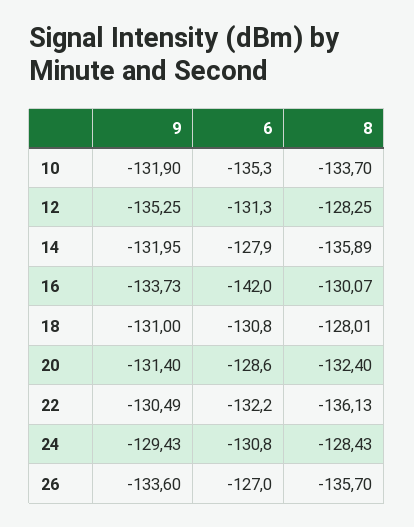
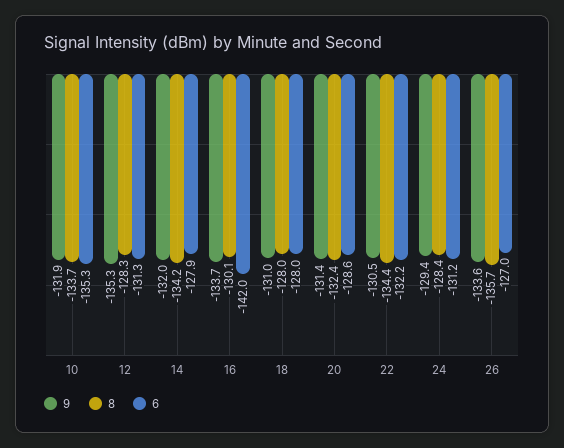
  {
    "9": {
      "10": -131.9,
      "12": -135.25,
      "14": -131.95,
      "16": -133.73,
      "18": -131,
      "20": -131.4,
      "22": -130.49,
      "24": -129.43,
      "26": -133.6
    },
    "6": {
      "10": -135.3,
      "12": -131.3,
      "14": -127.9,
      "16": -142,
-     "18": -130.8,
+     "18": -128,
      "20": -128.6,
      "22": -132.2,
-     "24": -130.8,
+     "24": -131.2,
      "26": -127
    },
    "8": {
      "10": -133.7,
      "12": -128.25,
-     "14": -135.89,
+     "14": -134.2,
      "16": -130.07,
      "18": -128.01,
      "20": -132.4,
-     "22": -136.13,
+     "22": -134.4,
      "24": -128.43,
      "26": -135.7
    }
  }

